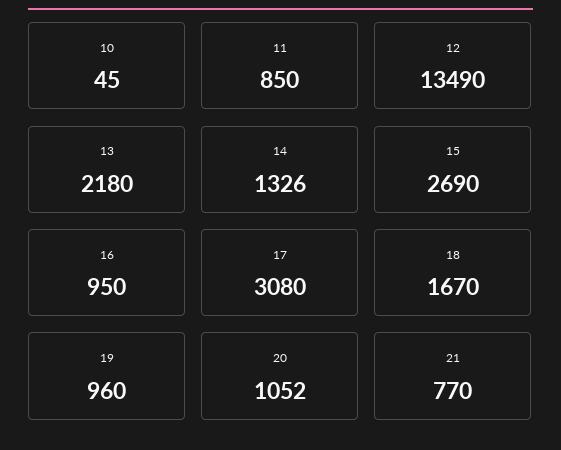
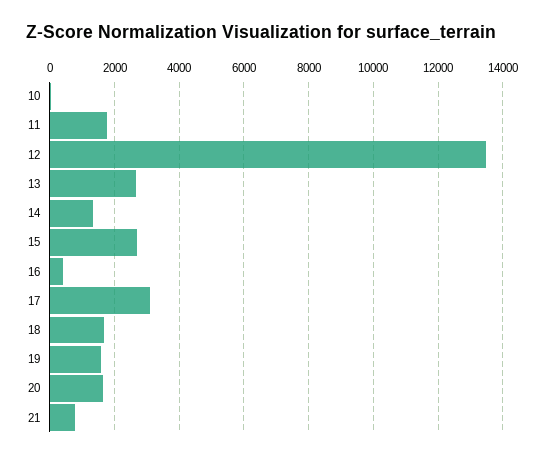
  {
    "10": 45,
-   "11": 850,
+   "11": 1800,
    "12": 13490,
-   "13": 2180,
+   "13": 2600,
    "14": 1326,
    "15": 2690,
-   "16": 950,
+   "16": 400,
    "17": 3080,
    "18": 1670,
-   "19": 960,
+   "19": 1600,
-   "20": 1052,
+   "20": 1600,
    "21": 770
  }

